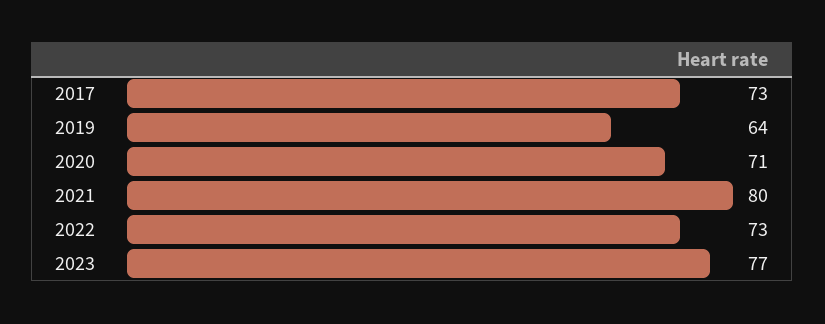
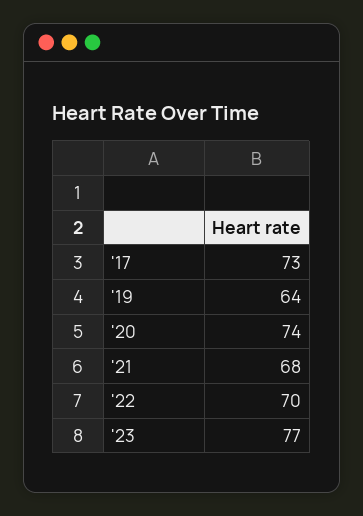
  {
    "2017": 73,
    "2019": 64,
-   "2020": 71,
+   "2020": 74,
-   "2021": 80,
+   "2021": 68,
-   "2022": 73,
+   "2022": 70,
    "2023": 77
  }

